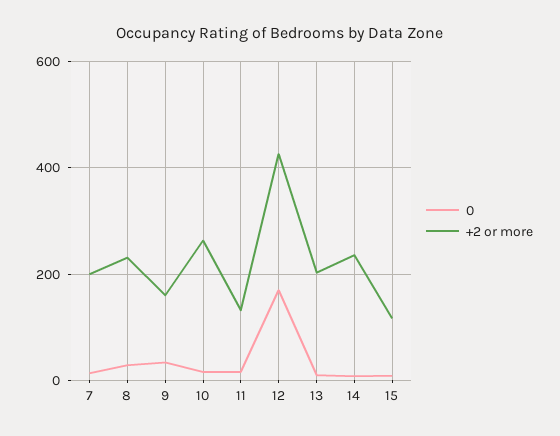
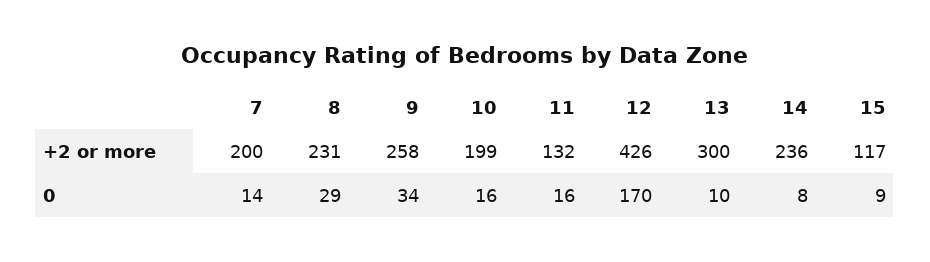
  {
    "0": {
      "7": 14,
      "8": 29,
      "9": 34,
      "10": 16,
      "11": 16,
      "12": 170,
      "13": 10,
      "14": 8,
      "15": 9
    },
    "+2 or more": {
      "7": 200,
      "8": 231,
-     "9": 160,
+     "9": 258,
-     "10": 260,
+     "10": 199,
      "11": 132,
      "12": 426,
-     "13": 200,
+     "13": 300,
      "14": 236,
      "15": 117
    }
  }

